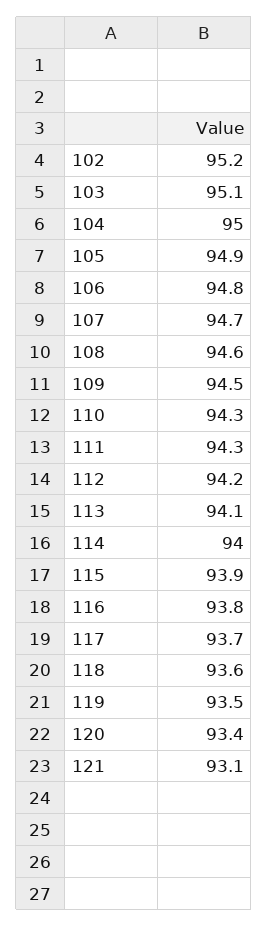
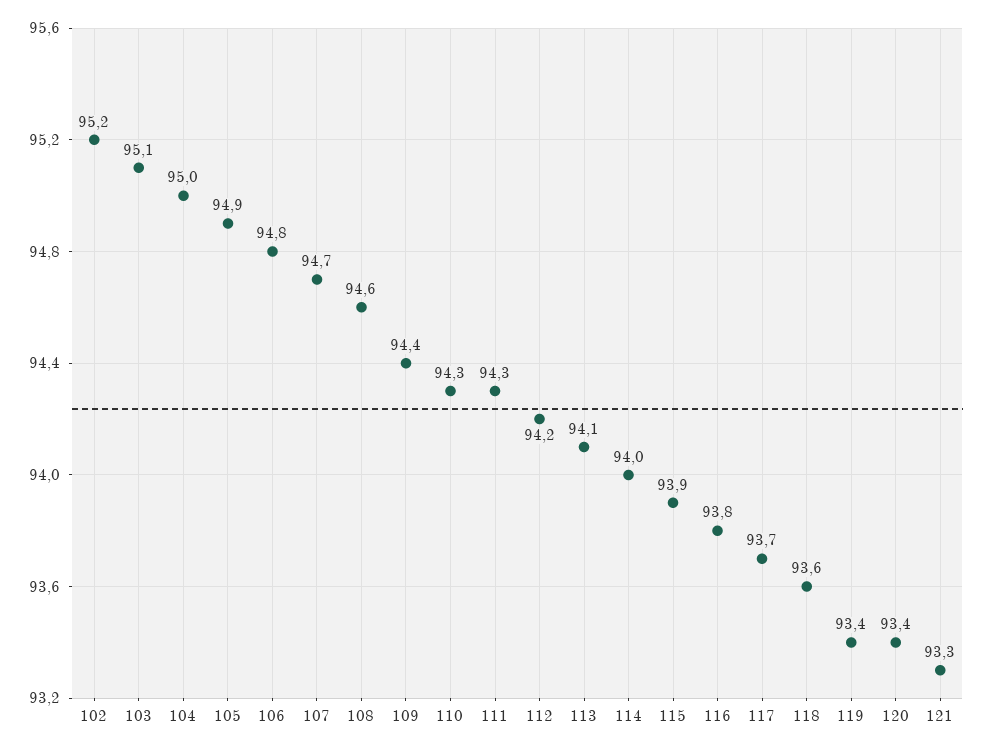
  {
    "102": 95.2,
    "103": 95.1,
    "104": 95,
    "105": 94.9,
    "106": 94.8,
    "107": 94.7,
    "108": 94.6,
-   "109": 94.5,
+   "109": 94.4,
    "110": 94.3,
    "111": 94.3,
    "112": 94.2,
    "113": 94.1,
    "114": 94,
    "115": 93.9,
    "116": 93.8,
    "117": 93.7,
    "118": 93.6,
-   "119": 93.5,
+   "119": 93.4,
    "120": 93.4,
-   "121": 93.1
+   "121": 93.3
  }

